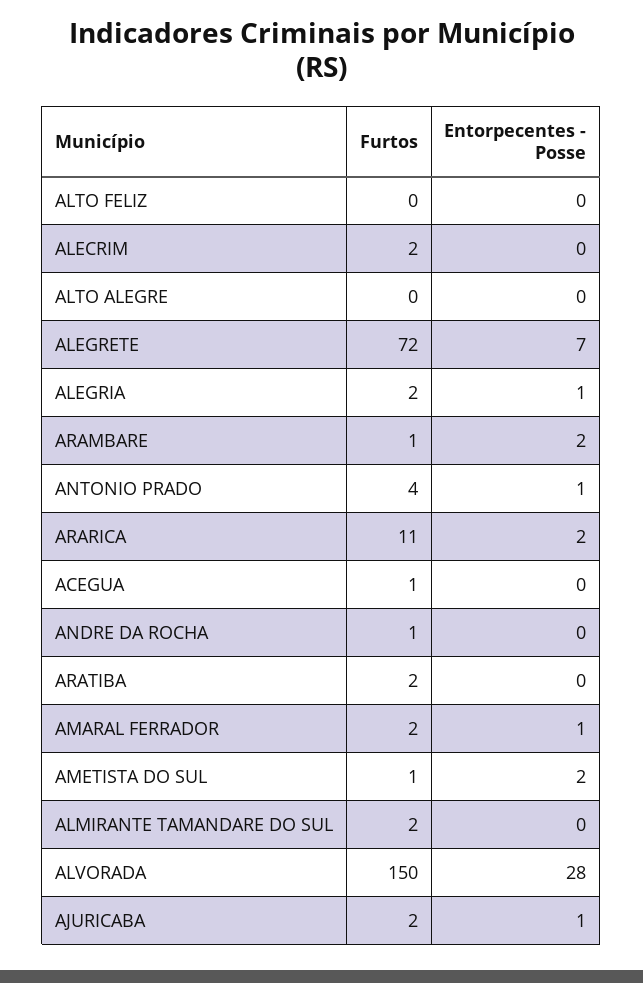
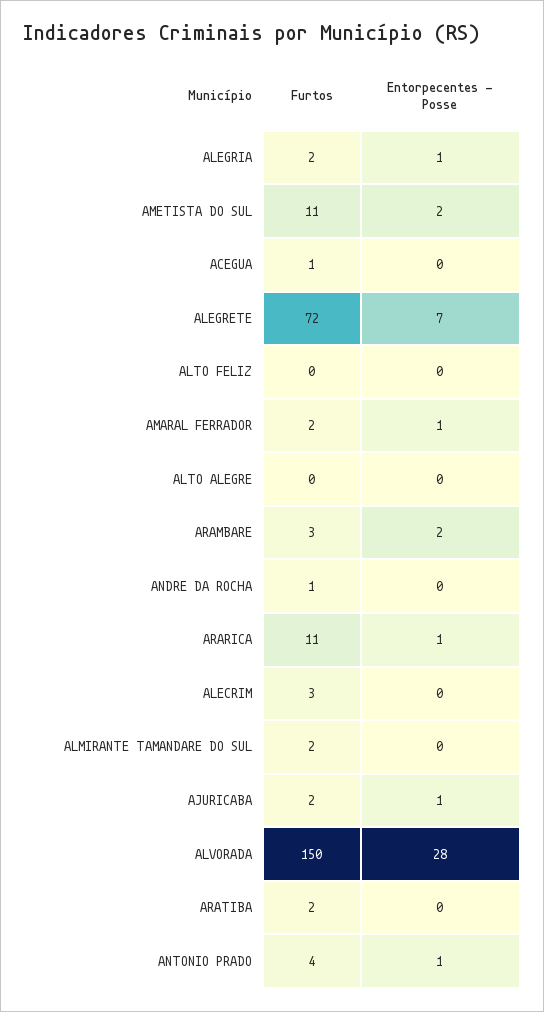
  {
    "Furtos": {
      "ALTO FELIZ": 0,
-     "ALECRIM": 2,
+     "ALECRIM": 3,
      "ALTO ALEGRE": 0,
      "ALEGRETE": 72,
      "ALEGRIA": 2,
-     "ARAMBARE": 1,
+     "ARAMBARE": 3,
      "ANTONIO PRADO": 4,
      "ARARICA": 11,
      "ACEGUA": 1,
      "ANDRE DA ROCHA": 1,
      "ARATIBA": 2,
      "AMARAL FERRADOR": 2,
-     "AMETISTA DO SUL": 1,
+     "AMETISTA DO SUL": 11,
      "ALMIRANTE TAMANDARE DO SUL": 2,
      "ALVORADA": 150,
      "AJURICABA": 2
    },
    "Entorpecentes - Posse": {
      "ALTO FELIZ": 0,
      "ALECRIM": 0,
      "ALTO ALEGRE": 0,
      "ALEGRETE": 7,
      "ALEGRIA": 1,
      "ARAMBARE": 2,
      "ANTONIO PRADO": 1,
-     "ARARICA": 2,
+     "ARARICA": 1,
      "ACEGUA": 0,
      "ANDRE DA ROCHA": 0,
      "ARATIBA": 0,
      "AMARAL FERRADOR": 1,
      "AMETISTA DO SUL": 2,
      "ALMIRANTE TAMANDARE DO SUL": 0,
      "ALVORADA": 28,
      "AJURICABA": 1
    }
  }

